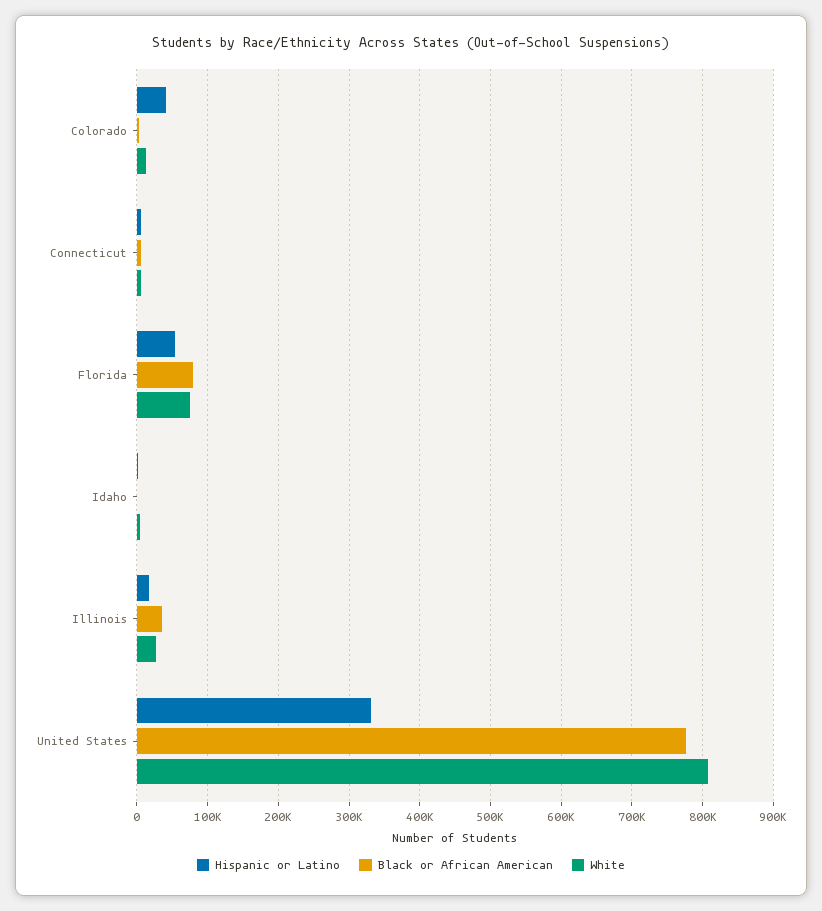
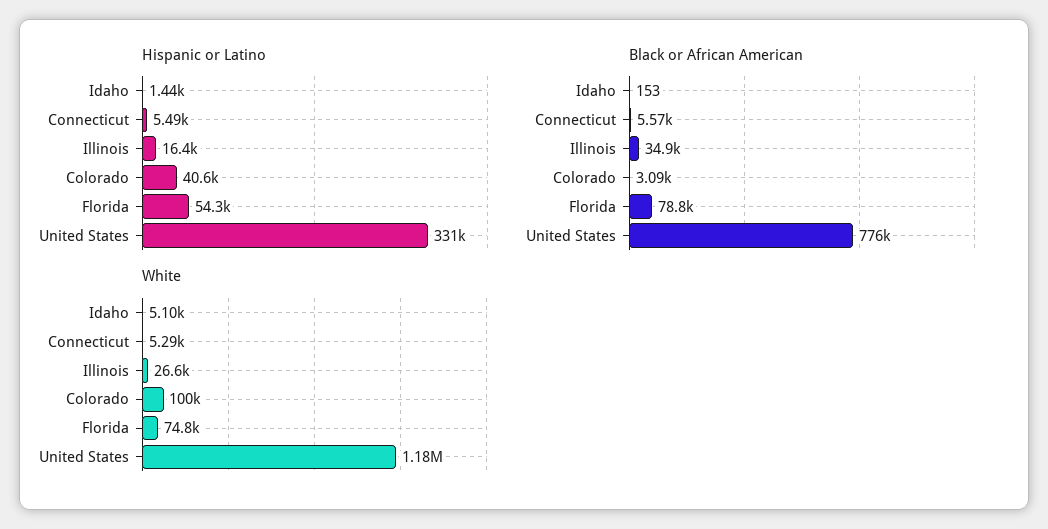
  {
    "Hispanic or Latino": {
      "Colorado": 40600,
      "Connecticut": 5490,
      "Florida": 54300,
      "Idaho": 1440,
      "Illinois": 16400,
      "United States": 331000
    },
    "Black or African American": {
      "Colorado": 3090,
      "Connecticut": 5570,
      "Florida": 78800,
      "Idaho": 153,
      "Illinois": 34900,
      "United States": 776000
    },
    "White": {
-     "Colorado": 10000,
+     "Colorado": 100000,
      "Connecticut": 5290,
      "Florida": 74800,
      "Idaho": 5100,
      "Illinois": 26600,
-     "United States": 810000
+     "United States": 1180000
    }
  }

